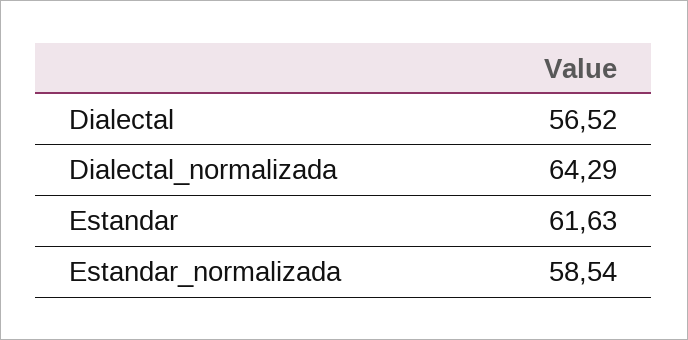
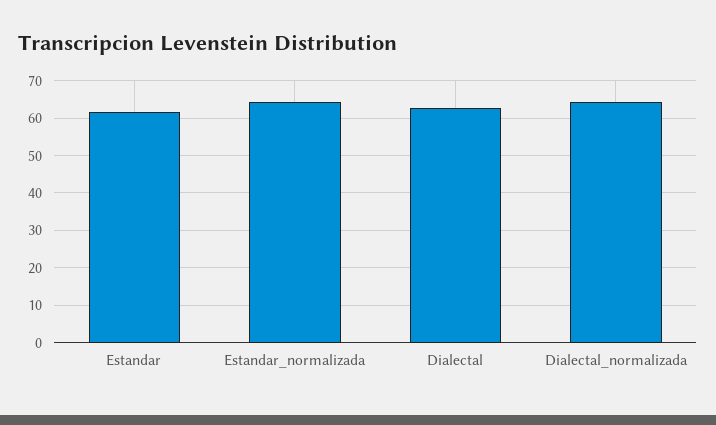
  {
-   "Dialectal": 56.52,
+   "Dialectal": 62,
    "Dialectal_normalizada": 64.29,
    "Estandar": 61.63,
-   "Estandar_normalizada": 58.54
+   "Estandar_normalizada": 64
  }

